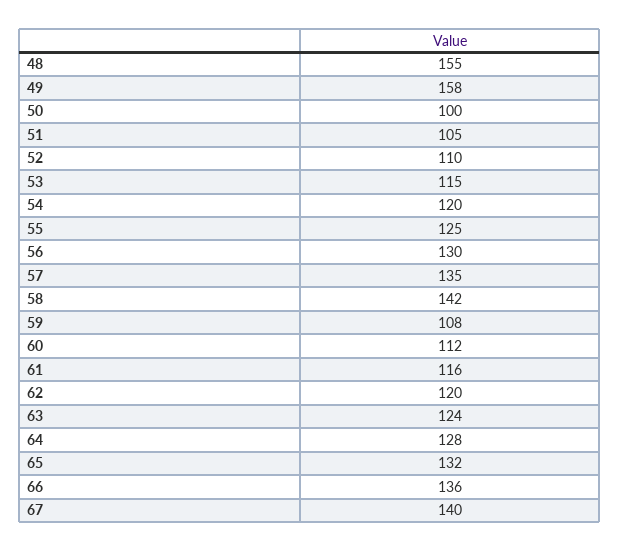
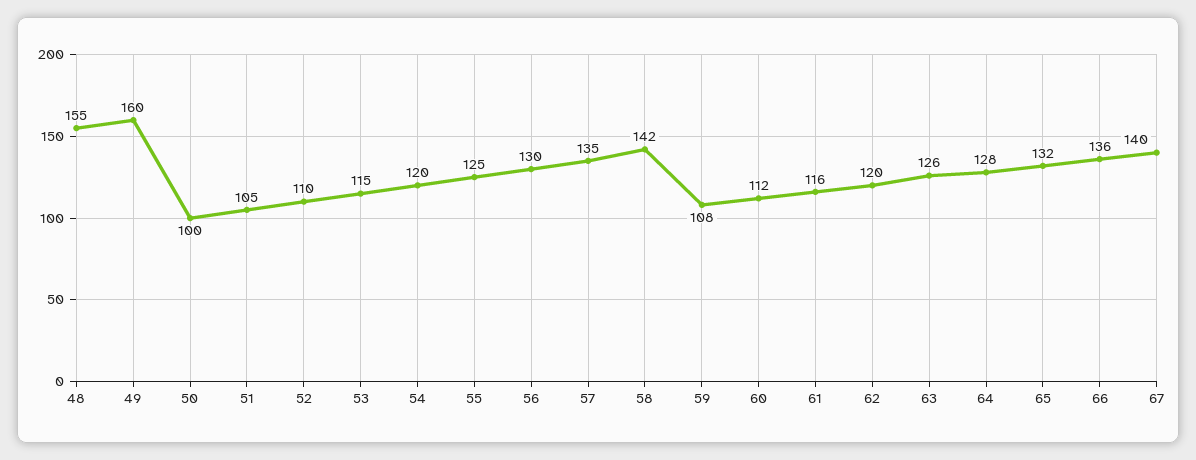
  {
    "48": 155,
-   "49": 158,
+   "49": 160,
    "50": 100,
    "51": 105,
    "52": 110,
    "53": 115,
    "54": 120,
    "55": 125,
    "56": 130,
    "57": 135,
    "58": 142,
    "59": 108,
    "60": 112,
    "61": 116,
    "62": 120,
-   "63": 124,
+   "63": 126,
    "64": 128,
    "65": 132,
    "66": 136,
    "67": 140
  }

